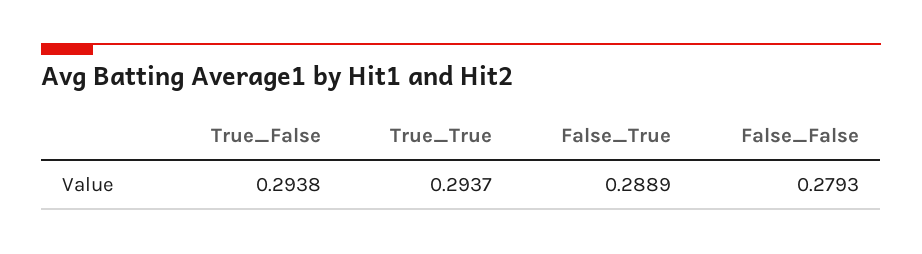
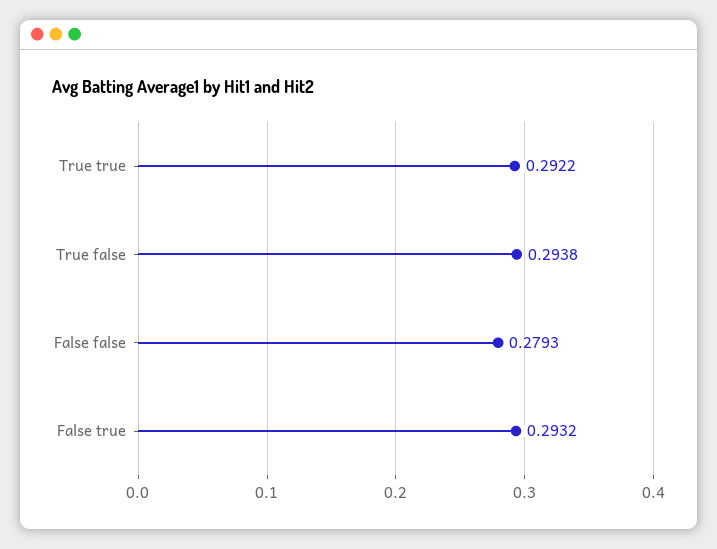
  {
    "True_False": 0.2938,
-   "True_True": 0.2937,
+   "True_True": 0.2922,
-   "False_True": 0.2889,
+   "False_True": 0.2932,
    "False_False": 0.2793
  }

